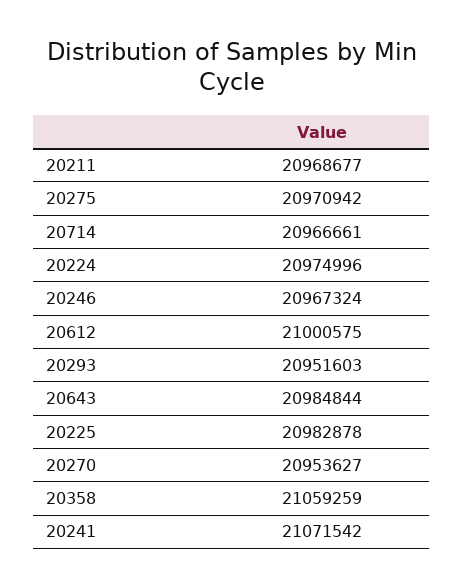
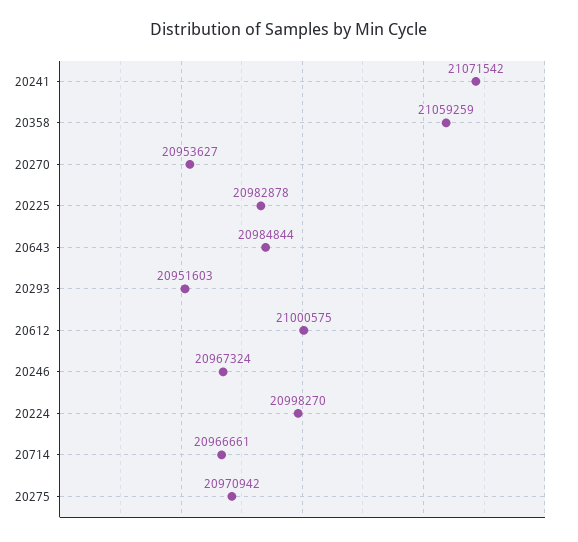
  {
-   "20211": 20968677,
    "20275": 20970942,
    "20714": 20966661,
-   "20224": 20974996,
+   "20224": 20998270,
    "20246": 20967324,
    "20612": 21000575,
    "20293": 20951603,
    "20643": 20984844,
    "20225": 20982878,
    "20270": 20953627,
    "20358": 21059259,
    "20241": 21071542
  }

